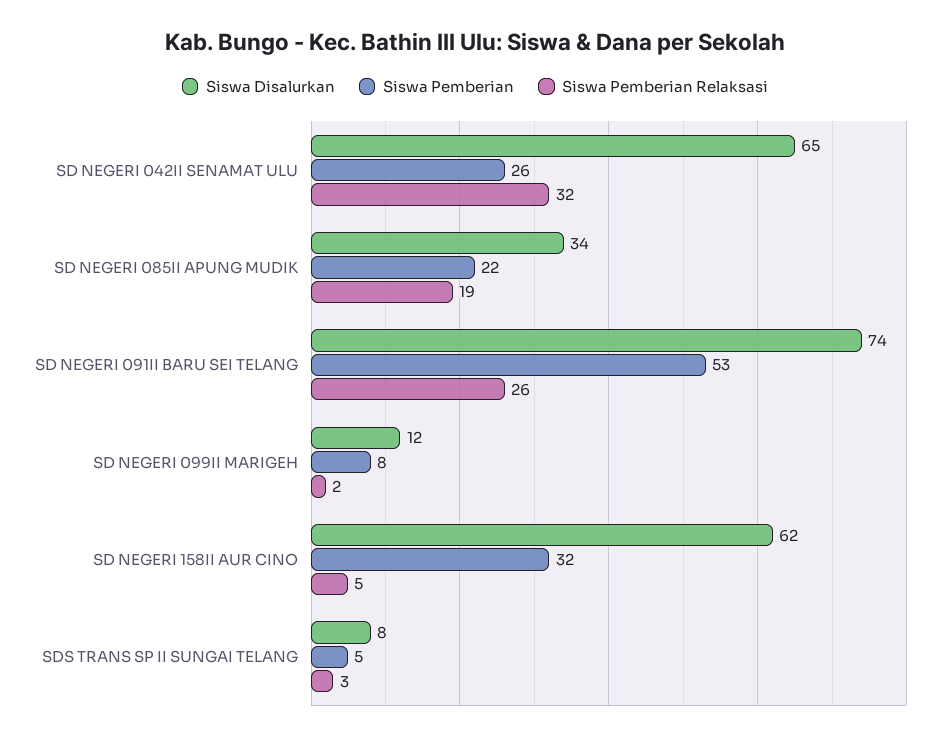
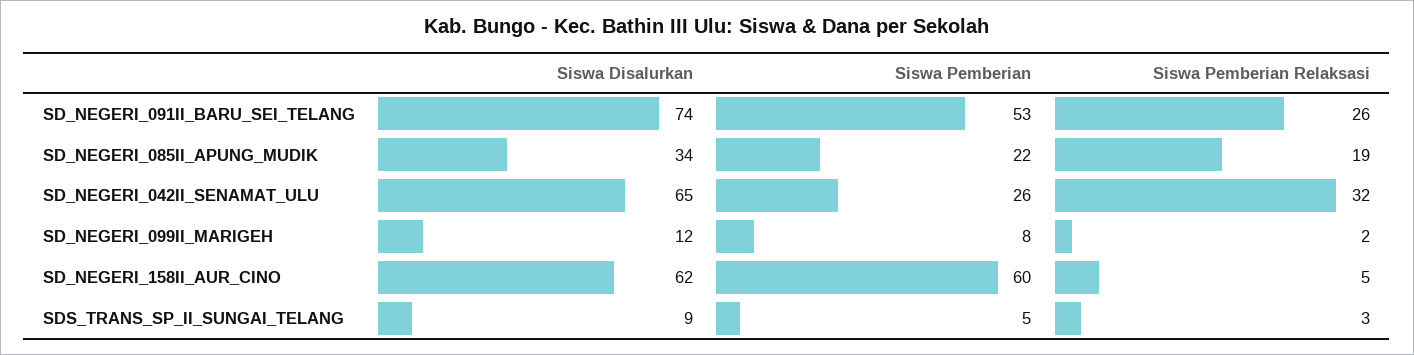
  {
    "Siswa Disalurkan": {
      "SD NEGERI 042II SENAMAT ULU": 65,
      "SD NEGERI 085II APUNG MUDIK": 34,
      "SD NEGERI 091II BARU SEI TELANG": 74,
      "SD NEGERI 099II MARIGEH": 12,
      "SD NEGERI 158II AUR CINO": 62,
-     "SDS TRANS SP II SUNGAI TELANG": 8
+     "SDS TRANS SP II SUNGAI TELANG": 9
    },
    "Siswa Pemberian": {
      "SD NEGERI 042II SENAMAT ULU": 26,
      "SD NEGERI 085II APUNG MUDIK": 22,
      "SD NEGERI 091II BARU SEI TELANG": 53,
      "SD NEGERI 099II MARIGEH": 8,
-     "SD NEGERI 158II AUR CINO": 32,
+     "SD NEGERI 158II AUR CINO": 60,
      "SDS TRANS SP II SUNGAI TELANG": 5
    },
    "Siswa Pemberian Relaksasi": {
      "SD NEGERI 042II SENAMAT ULU": 32,
      "SD NEGERI 085II APUNG MUDIK": 19,
      "SD NEGERI 091II BARU SEI TELANG": 26,
      "SD NEGERI 099II MARIGEH": 2,
      "SD NEGERI 158II AUR CINO": 5,
      "SDS TRANS SP II SUNGAI TELANG": 3
    }
  }

